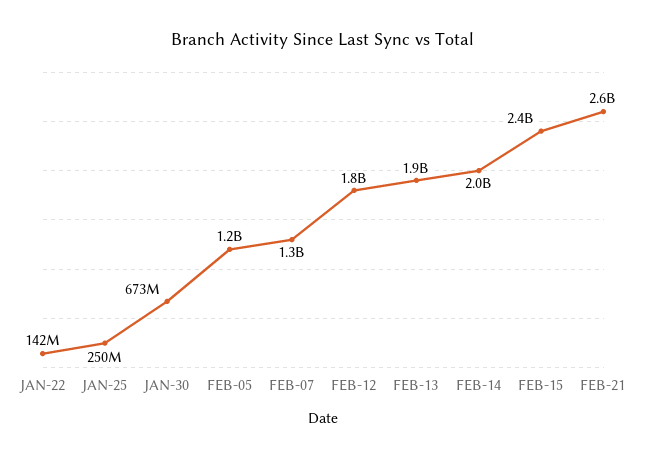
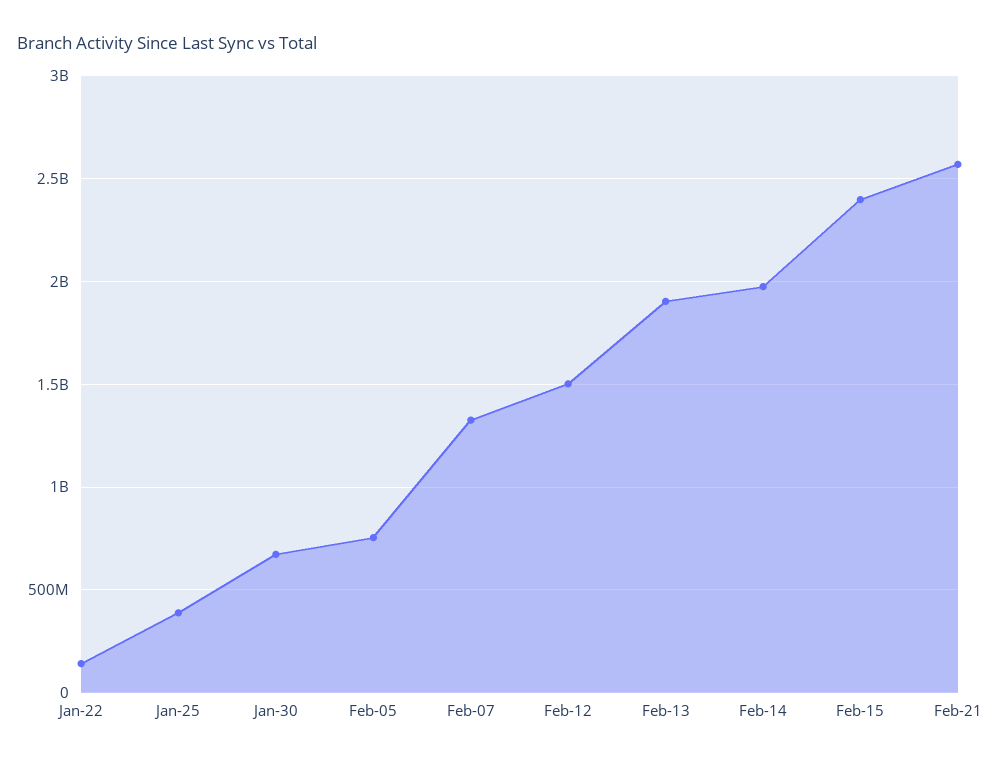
  {
    "JAN-22": 142000000,
-   "JAN-25": 250000000,
+   "JAN-25": 400000000,
    "JAN-30": 673000000,
-   "FEB-05": 1200000000,
+   "FEB-05": 750000000,
    "FEB-07": 1300000000,
-   "FEB-12": 1800000000,
+   "FEB-12": 1500000000,
    "FEB-13": 1900000000,
    "FEB-14": 2000000000,
    "FEB-15": 2400000000,
    "FEB-21": 2600000000
  }

